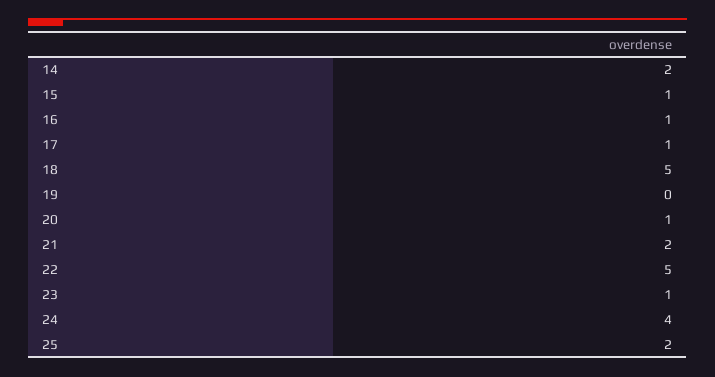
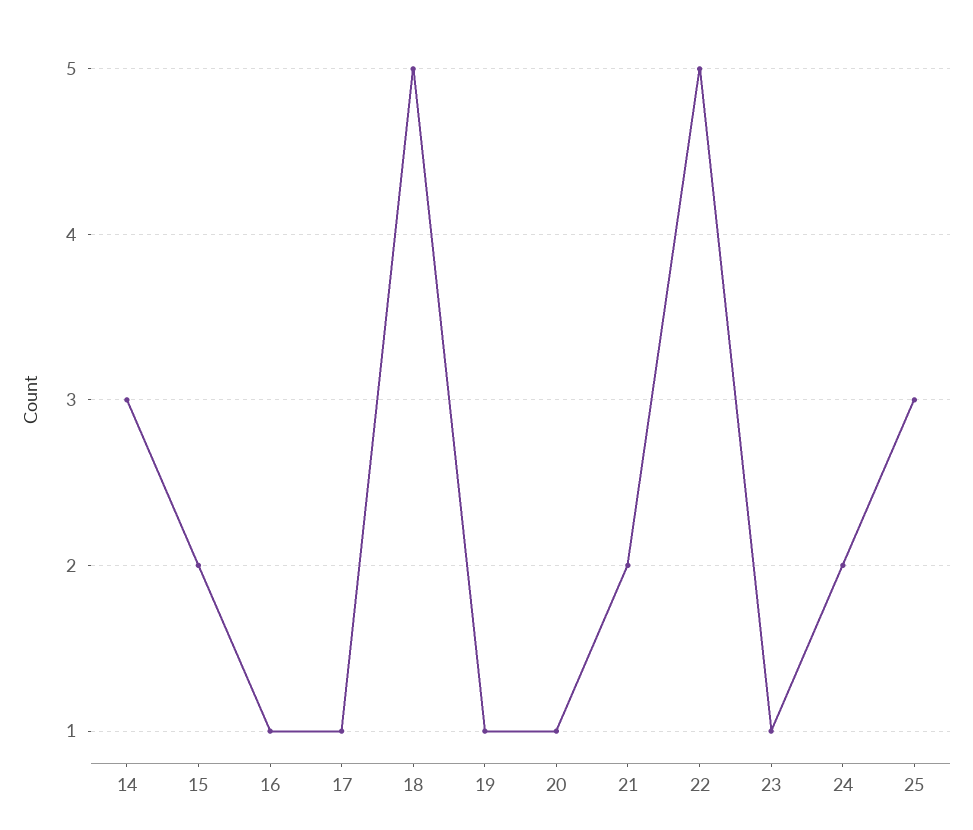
  {
-   "14": 2,
+   "14": 3,
-   "15": 1,
+   "15": 2,
    "16": 1,
    "17": 1,
    "18": 5,
-   "19": 0,
+   "19": 1,
    "20": 1,
    "21": 2,
    "22": 5,
    "23": 1,
-   "24": 4,
+   "24": 2,
-   "25": 2
+   "25": 3
  }

